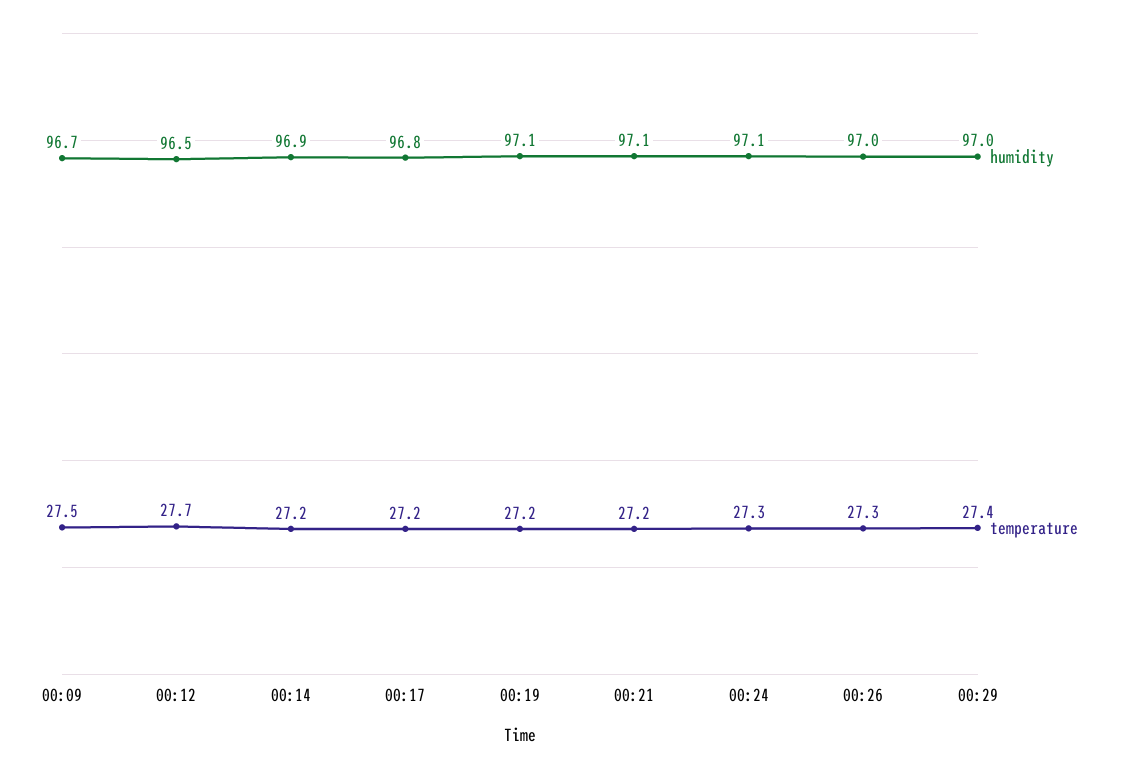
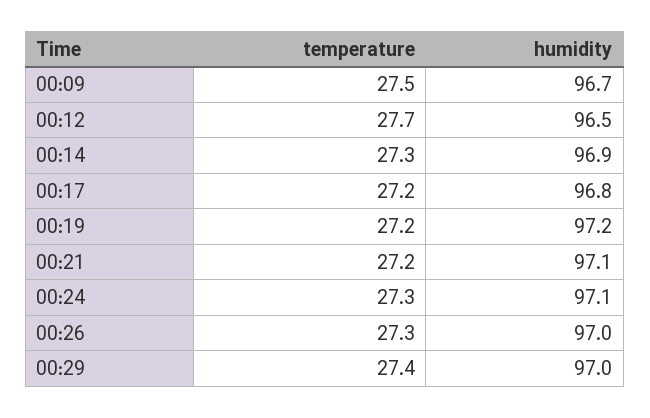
  {
    "humidity": {
      "00:09": 96.7,
      "00:12": 96.5,
      "00:14": 96.9,
      "00:17": 96.8,
-     "00:19": 97.1,
+     "00:19": 97.2,
      "00:21": 97.1,
      "00:24": 97.1,
      "00:26": 97,
      "00:29": 97
    },
    "temperature": {
      "00:09": 27.5,
      "00:12": 27.7,
-     "00:14": 27.2,
+     "00:14": 27.3,
      "00:17": 27.2,
      "00:19": 27.2,
      "00:21": 27.2,
      "00:24": 27.3,
      "00:26": 27.3,
      "00:29": 27.4
    }
  }

